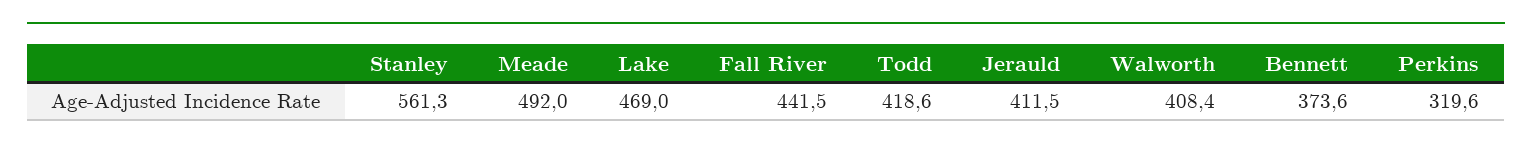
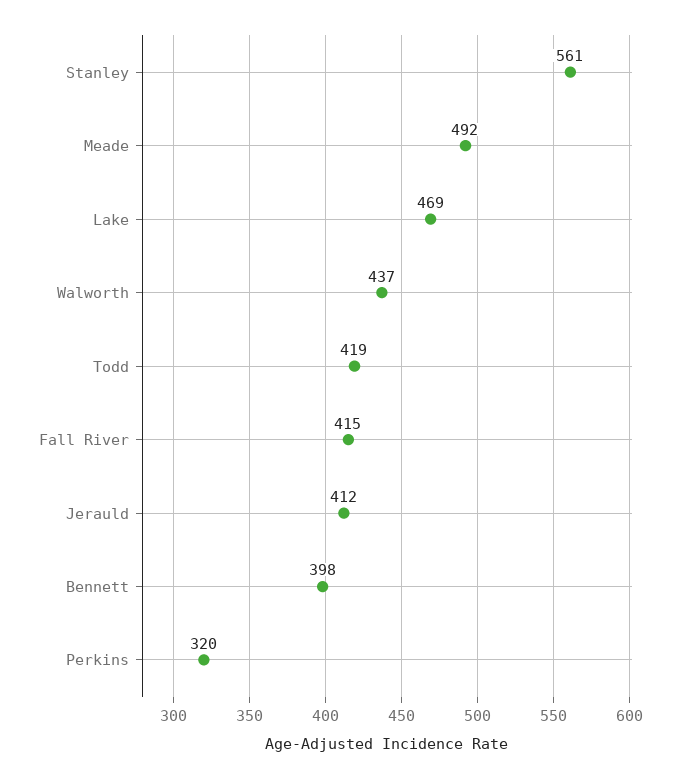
  {
    "Stanley": 561.3,
    "Meade": 492,
    "Lake": 469,
-   "Fall River": 441.5,
+   "Fall River": 415,
    "Todd": 418.6,
    "Jerauld": 411.5,
-   "Walworth": 408.4,
+   "Walworth": 437,
-   "Bennett": 373.6,
+   "Bennett": 398,
    "Perkins": 319.6
  }

